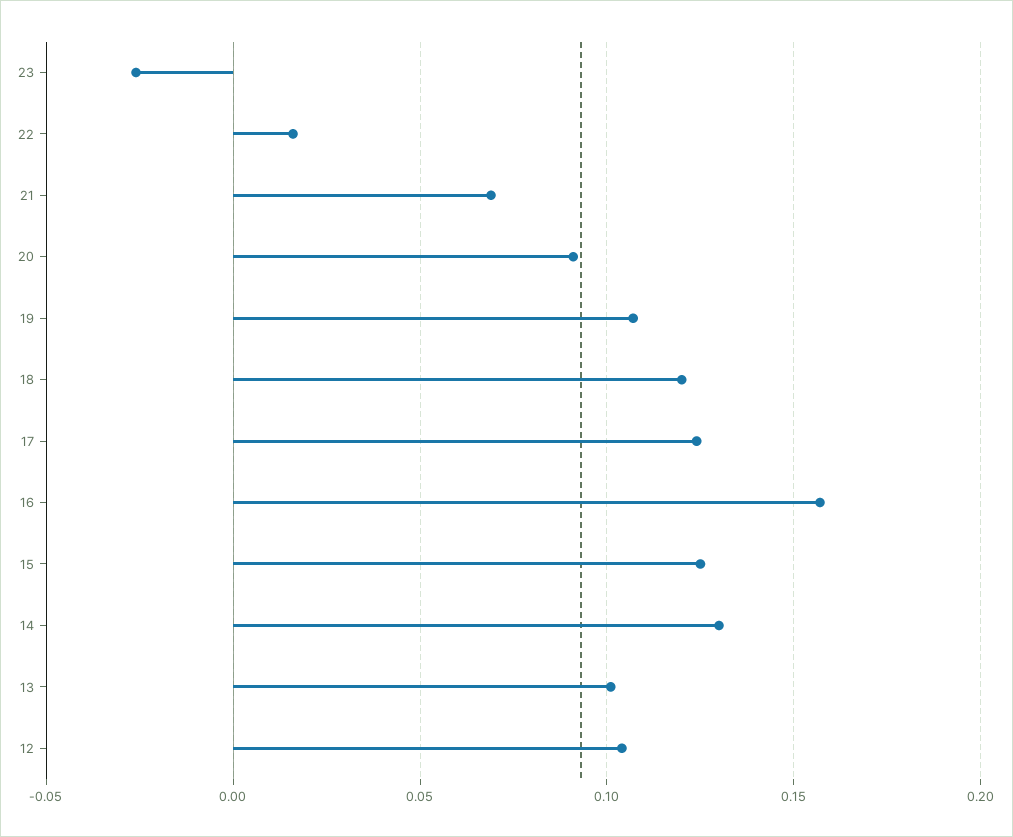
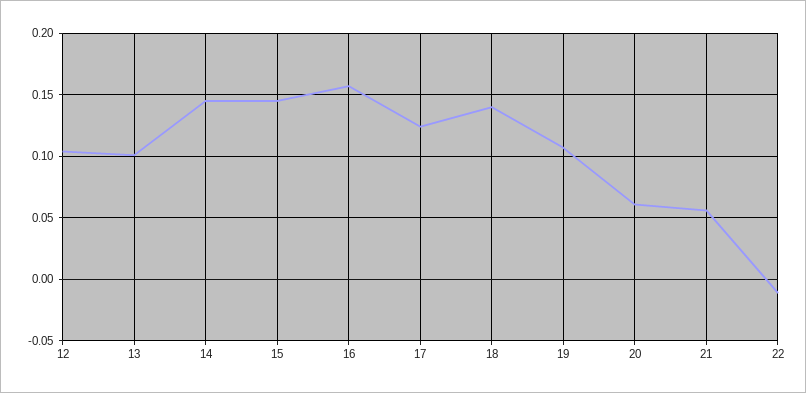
  {
-   "23": -0.025,
-   "22": 0.015,
+   "22": -0.01,
-   "21": 0.07,
+   "21": 0.055,
-   "20": 0.09,
+   "20": 0.06,
    "19": 0.105,
-   "18": 0.12,
+   "18": 0.14,
    "17": 0.125,
    "16": 0.155,
-   "15": 0.125,
+   "15": 0.145,
-   "14": 0.13,
+   "14": 0.145,
    "13": 0.1,
    "12": 0.105
  }

